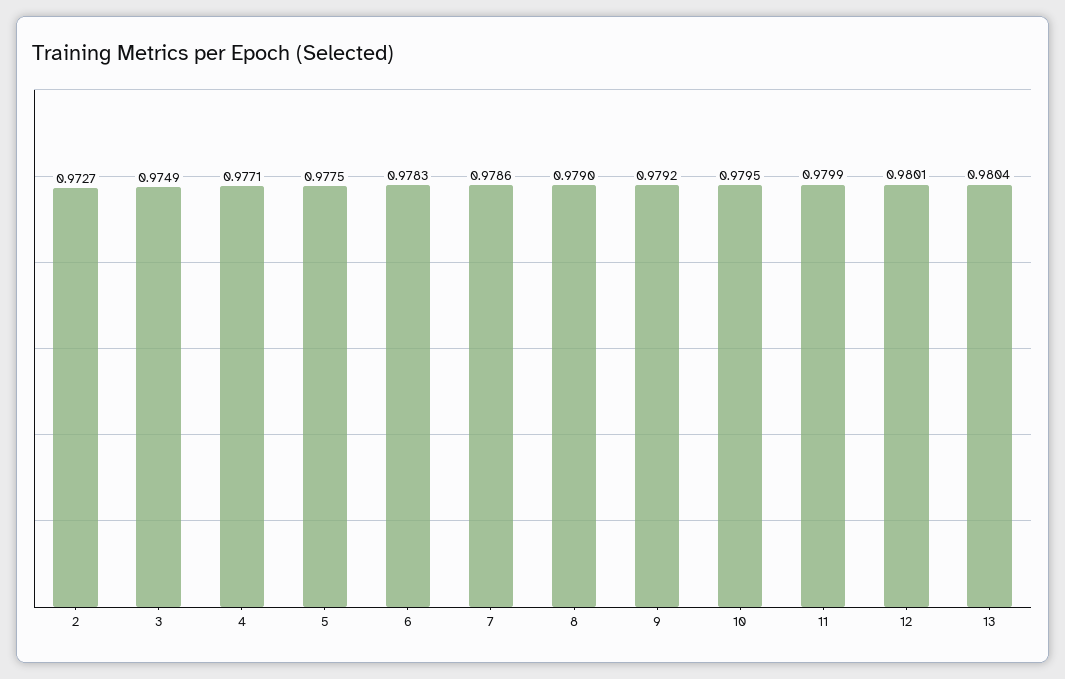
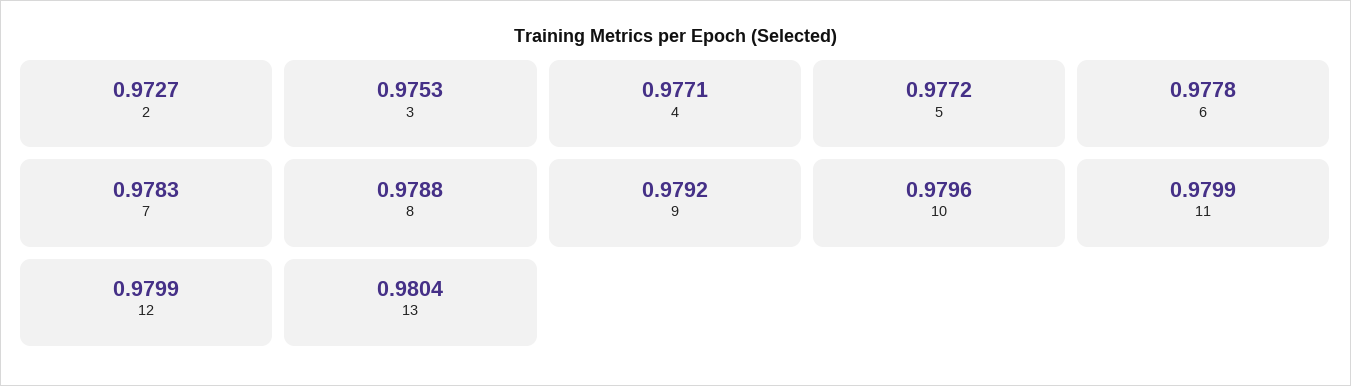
  {
    "2": 0.9727,
-   "3": 0.9749,
+   "3": 0.9753,
    "4": 0.9771,
-   "5": 0.9775,
+   "5": 0.9772,
-   "6": 0.9783,
+   "6": 0.9778,
-   "7": 0.9786,
+   "7": 0.9783,
-   "8": 0.979,
+   "8": 0.9788,
    "9": 0.9792,
-   "10": 0.9795,
+   "10": 0.9796,
    "11": 0.9799,
-   "12": 0.9801,
+   "12": 0.9799,
    "13": 0.9804
  }

